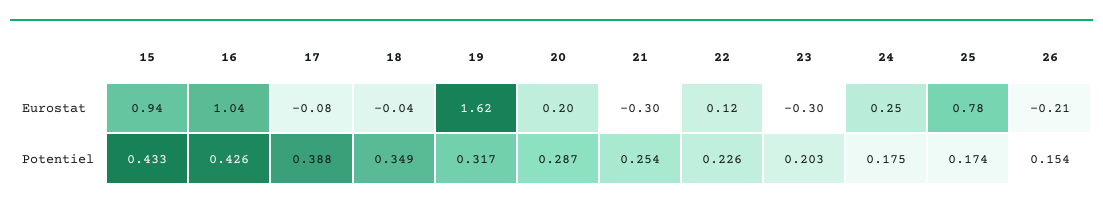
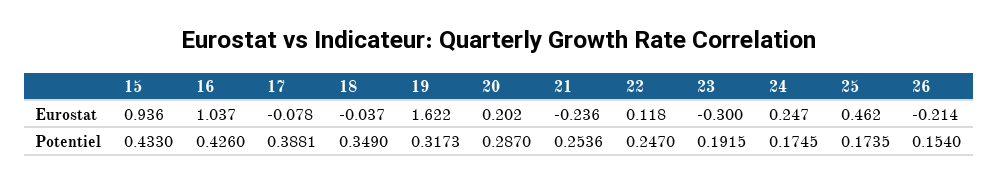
  {
    "15": {
      "Eurostat": 0.936,
      "Potentiel": 0.433
    },
    "16": {
      "Eurostat": 1.037,
      "Potentiel": 0.426
    },
    "17": {
      "Eurostat": -0.078,
      "Potentiel": 0.3881
    },
    "18": {
      "Eurostat": -0.037,
      "Potentiel": 0.349
    },
    "19": {
      "Eurostat": 1.622,
      "Potentiel": 0.3173
    },
    "20": {
      "Eurostat": 0.202,
      "Potentiel": 0.287
    },
    "21": {
-     "Eurostat": -0.3,
+     "Eurostat": -0.236,
      "Potentiel": 0.2536
    },
    "22": {
      "Eurostat": 0.118,
-     "Potentiel": 0.226
+     "Potentiel": 0.247
    },
    "23": {
      "Eurostat": -0.3,
-     "Potentiel": 0.203
+     "Potentiel": 0.1915
    },
    "24": {
      "Eurostat": 0.247,
      "Potentiel": 0.1745
    },
    "25": {
-     "Eurostat": 0.78,
+     "Eurostat": 0.462,
      "Potentiel": 0.1735
    },
    "26": {
      "Eurostat": -0.214,
      "Potentiel": 0.154
    }
  }

